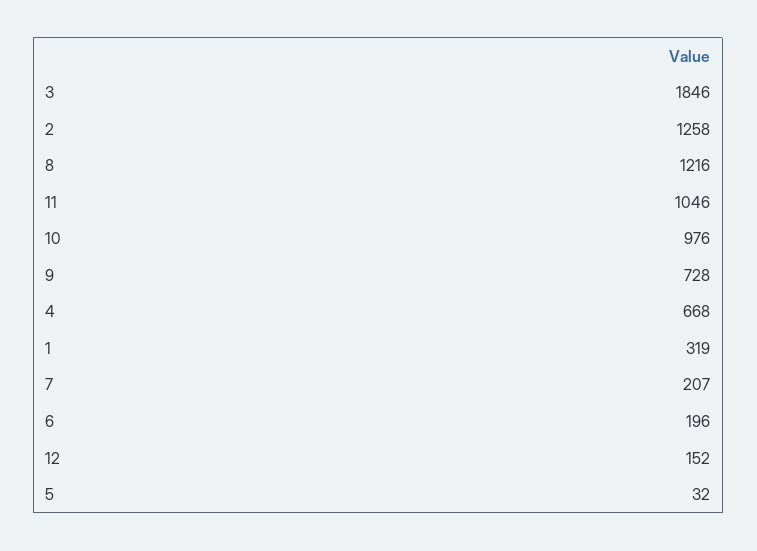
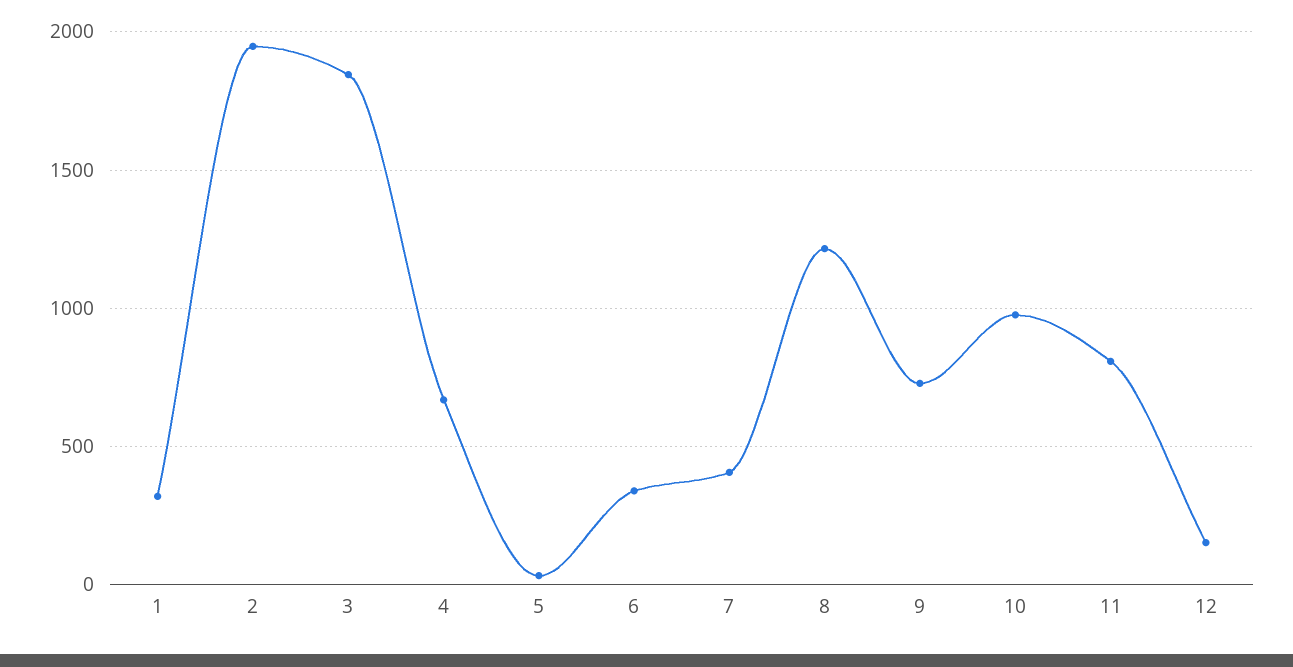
  {
    "3": 1846,
-   "2": 1258,
+   "2": 1950,
    "8": 1216,
-   "11": 1046,
+   "11": 800,
    "10": 976,
    "9": 728,
    "4": 668,
    "1": 319,
-   "7": 207,
+   "7": 400,
-   "6": 196,
+   "6": 350,
    "12": 152,
    "5": 32
  }

